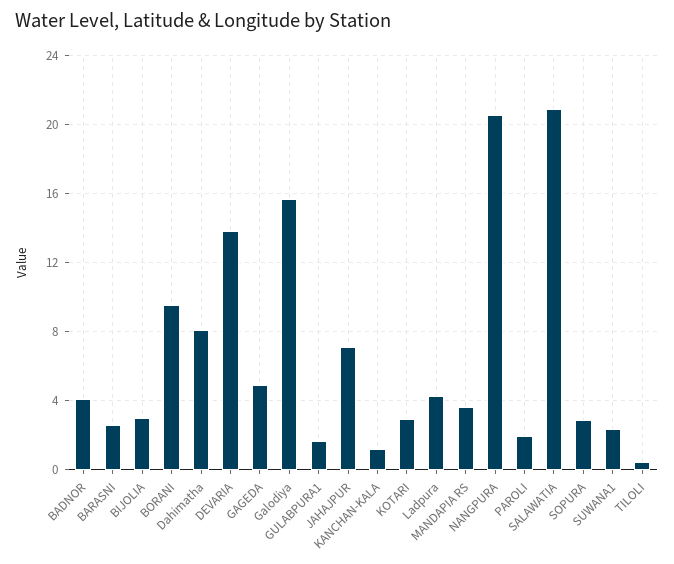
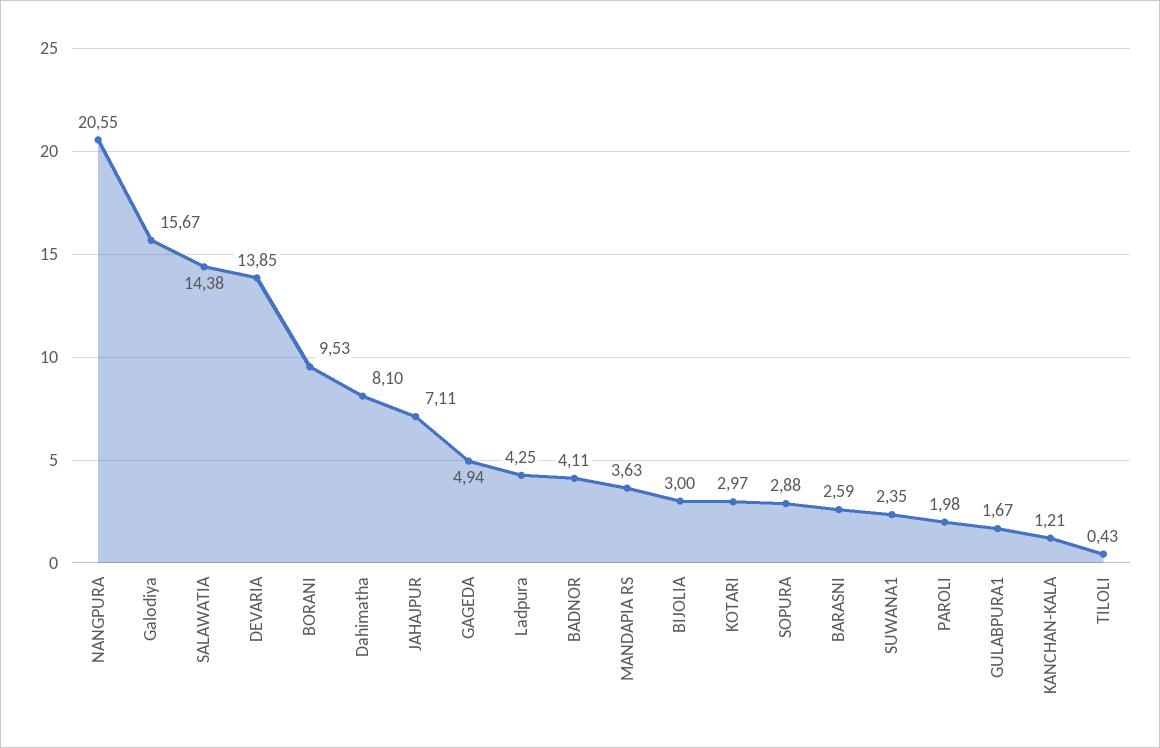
  {
    "BADNOR": 4.11,
    "BARASNI": 2.59,
    "BIJOLIA": 3,
    "BORANI": 9.53,
    "Dahimatha": 8.1,
    "DEVARIA": 13.85,
    "GAGEDA": 4.94,
    "Galodiya": 15.67,
    "GULABPURA1": 1.67,
    "JAHAJPUR": 7.11,
    "KANCHAN-KALA": 1.21,
    "KOTARI": 2.97,
    "Ladpura": 4.25,
    "MANDAPIA RS": 3.63,
    "NANGPURA": 20.55,
    "PAROLI": 1.98,
-   "SALAWATIA": 21,
+   "SALAWATIA": 14.38,
    "SOPURA": 2.88,
    "SUWANA1": 2.35,
    "TILOLI": 0.43
  }

